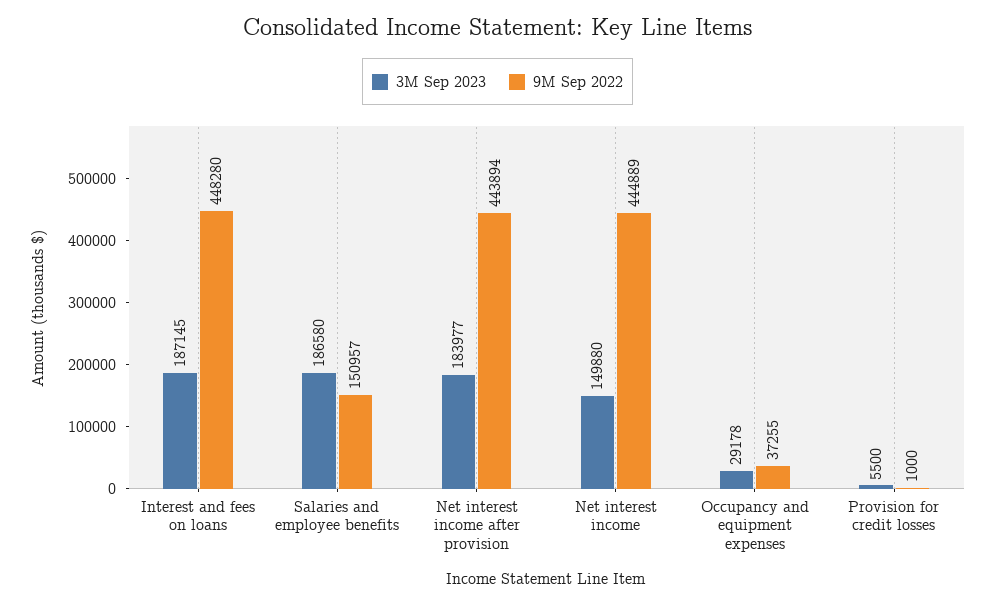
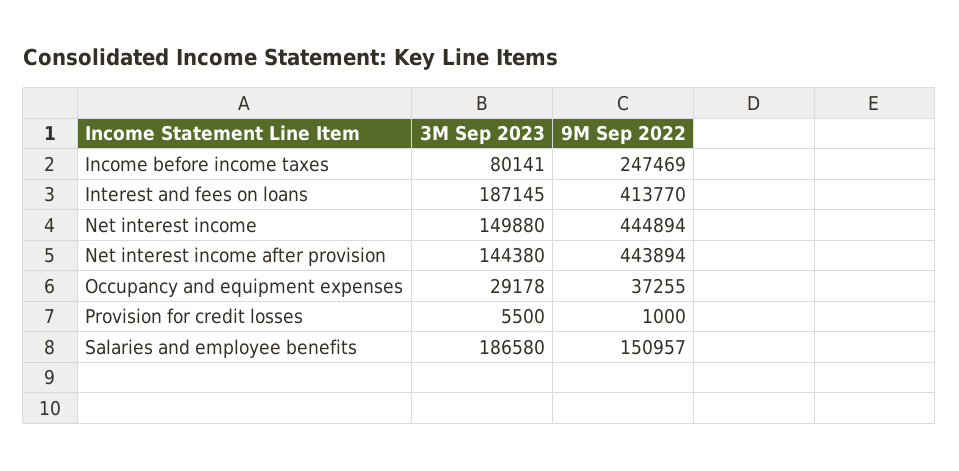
  {
    "3M Sep 2023": {
      "Interest and fees on loans": 187145,
      "Salaries and employee benefits": 186580,
-     "Net interest income after provision": 183977,
+     "Net interest income after provision": 144380,
      "Net interest income": 149880,
      "Occupancy and equipment expenses": 29178,
-     "Provision for credit losses": 5500
+     "Provision for credit losses": 5500,
+     "Income before income taxes": 80141
    },
    "9M Sep 2022": {
-     "Interest and fees on loans": 448280,
+     "Interest and fees on loans": 413770,
      "Salaries and employee benefits": 150957,
      "Net interest income after provision": 443894,
-     "Net interest income": 444889,
+     "Net interest income": 444894,
      "Occupancy and equipment expenses": 37255,
-     "Provision for credit losses": 1000
+     "Provision for credit losses": 1000,
+     "Income before income taxes": 247469
    }
  }

